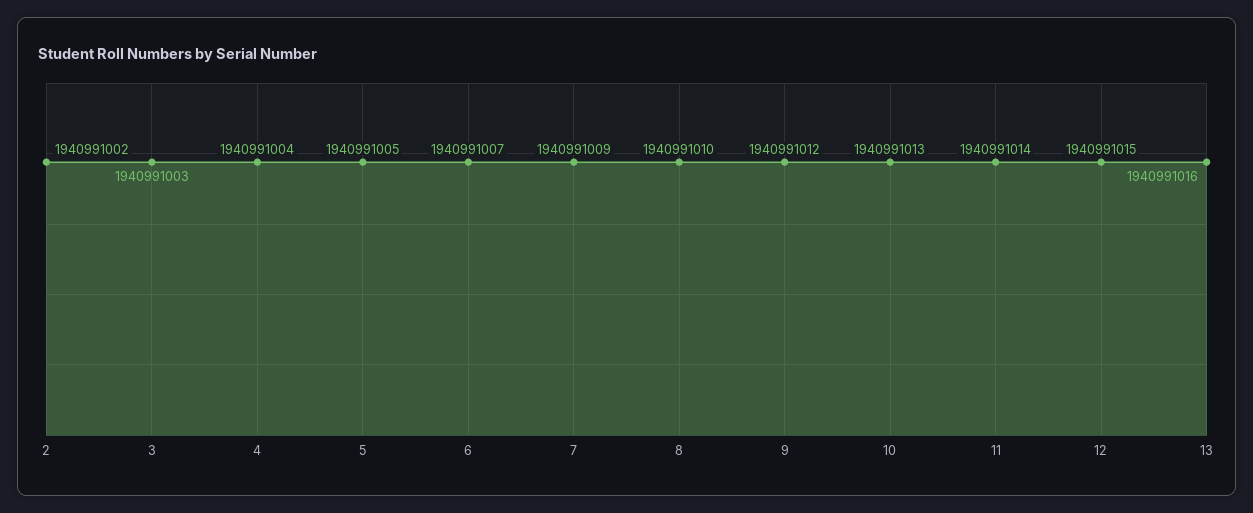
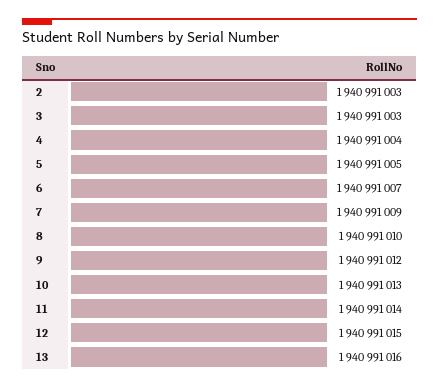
  {
-   "2": 1940991002,
+   "2": 1940991003,
    "3": 1940991003,
    "4": 1940991004,
    "5": 1940991005,
    "6": 1940991007,
    "7": 1940991009,
    "8": 1940991010,
    "9": 1940991012,
    "10": 1940991013,
    "11": 1940991014,
    "12": 1940991015,
    "13": 1940991016
  }

